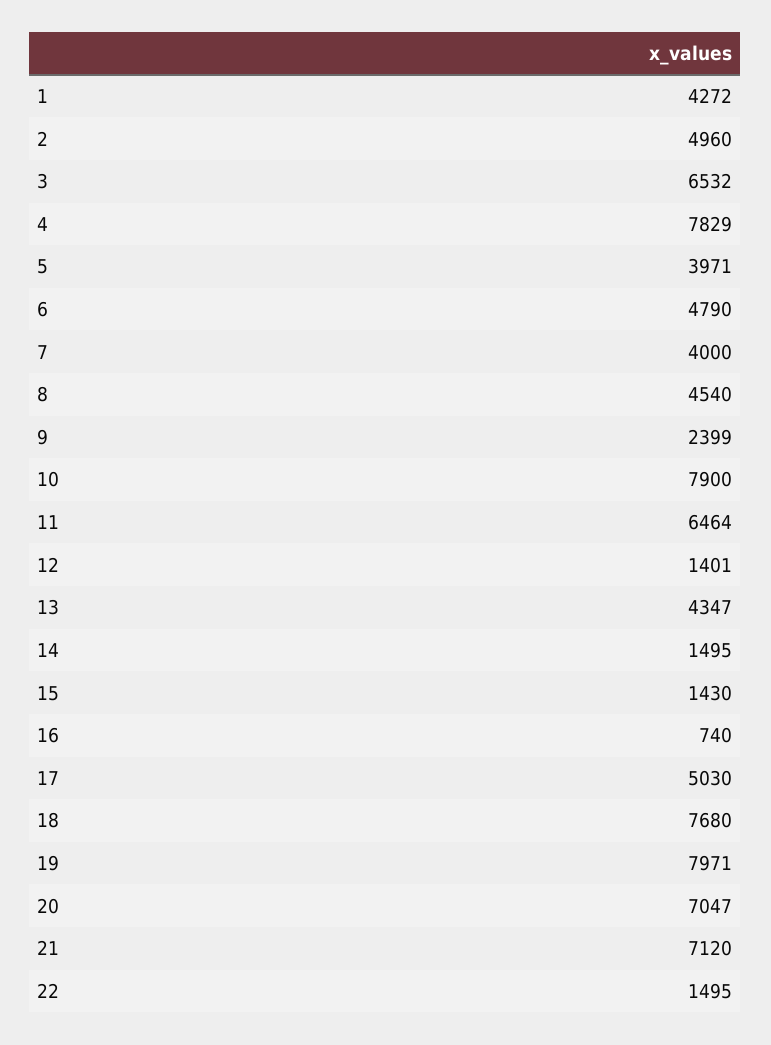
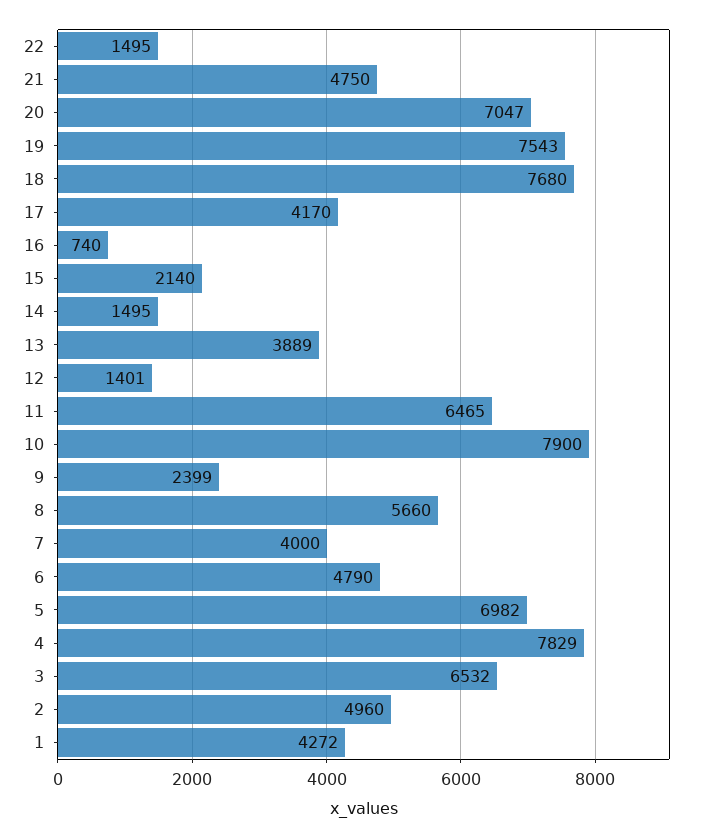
  {
    "1": 4272,
    "2": 4960,
    "3": 6532,
    "4": 7829,
-   "5": 3971,
+   "5": 6982,
    "6": 4790,
    "7": 4000,
-   "8": 4540,
+   "8": 5660,
    "9": 2399,
    "10": 7900,
-   "11": 6464,
+   "11": 6465,
    "12": 1401,
-   "13": 4347,
+   "13": 3889,
    "14": 1495,
-   "15": 1430,
+   "15": 2140,
    "16": 740,
-   "17": 5030,
+   "17": 4170,
    "18": 7680,
-   "19": 7971,
+   "19": 7543,
    "20": 7047,
-   "21": 7120,
+   "21": 4750,
    "22": 1495
  }

